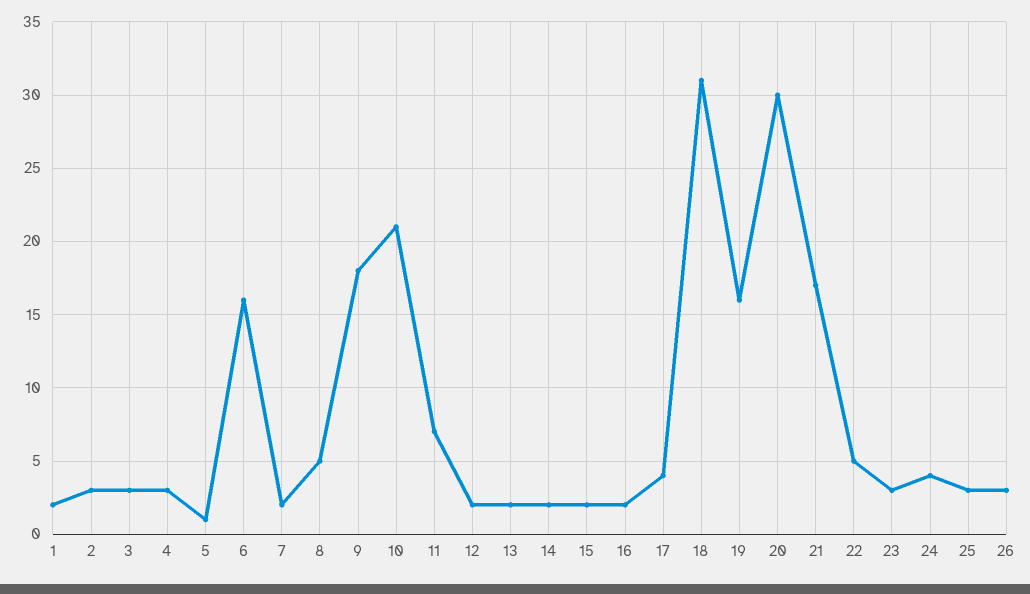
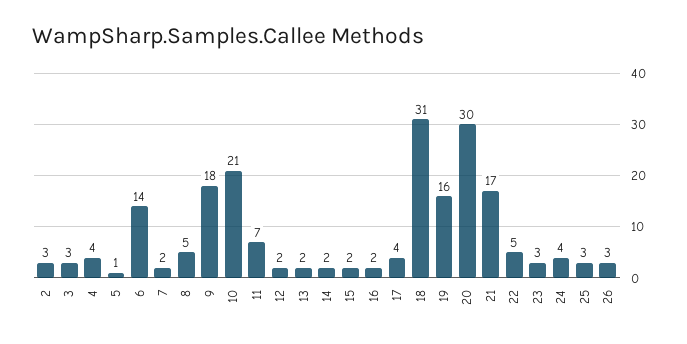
  {
-   "1": 2,
    "2": 3,
    "3": 3,
-   "4": 3,
+   "4": 4,
    "5": 1,
-   "6": 16,
+   "6": 14,
    "7": 2,
    "8": 5,
    "9": 18,
    "10": 21,
    "11": 7,
    "12": 2,
    "13": 2,
    "14": 2,
    "15": 2,
    "16": 2,
    "17": 4,
    "18": 31,
    "19": 16,
    "20": 30,
    "21": 17,
    "22": 5,
    "23": 3,
    "24": 4,
    "25": 3,
    "26": 3
  }

